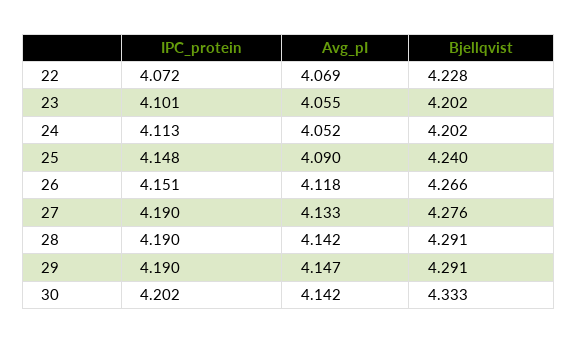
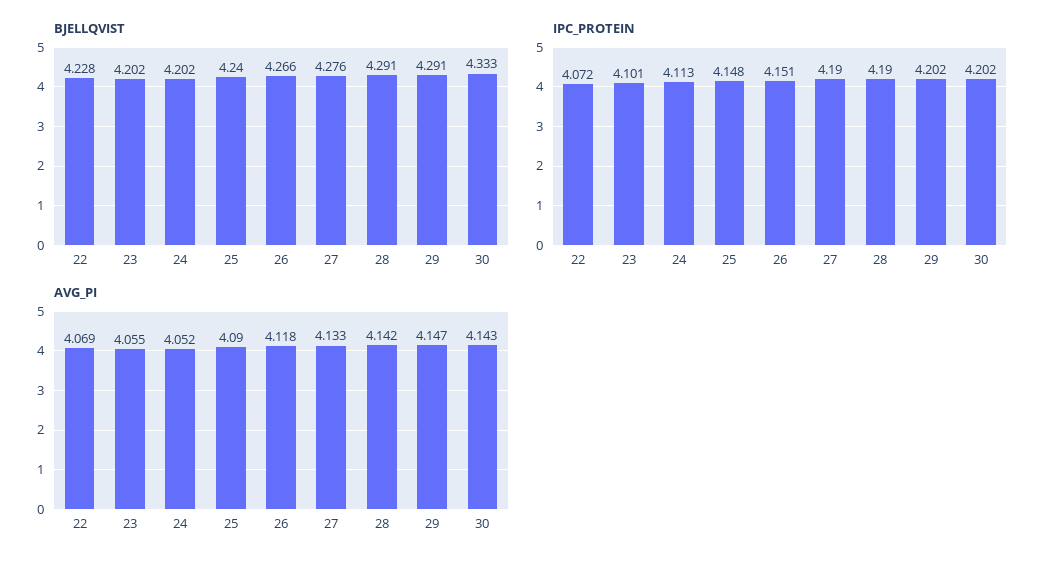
  {
    "IPC_protein": {
      "22": 4.072,
      "23": 4.101,
      "24": 4.113,
      "25": 4.148,
      "26": 4.151,
      "27": 4.19,
      "28": 4.19,
-     "29": 4.19,
+     "29": 4.202,
      "30": 4.202
    },
    "Avg_pI": {
      "22": 4.069,
      "23": 4.055,
      "24": 4.052,
      "25": 4.09,
      "26": 4.118,
      "27": 4.133,
      "28": 4.142,
      "29": 4.147,
-     "30": 4.142
+     "30": 4.143
    },
    "Bjellqvist": {
      "22": 4.228,
      "23": 4.202,
      "24": 4.202,
      "25": 4.24,
      "26": 4.266,
      "27": 4.276,
      "28": 4.291,
      "29": 4.291,
      "30": 4.333
    }
  }

